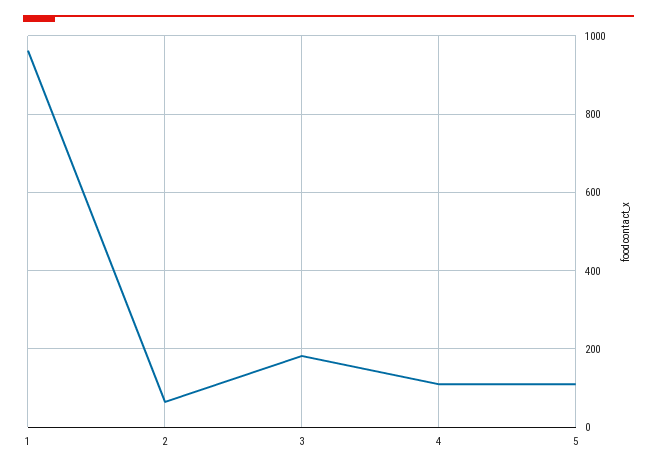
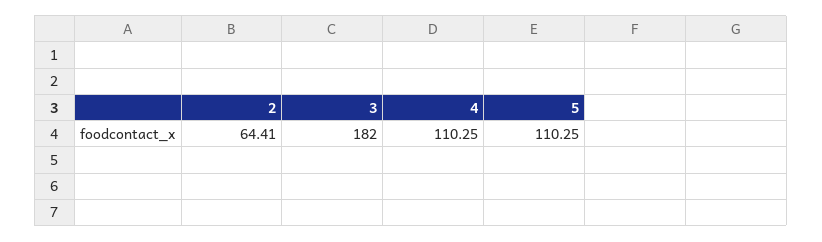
  {
-   "1": 960,
    "2": 64.41,
    "3": 182,
    "4": 110.25,
    "5": 110.25
  }

